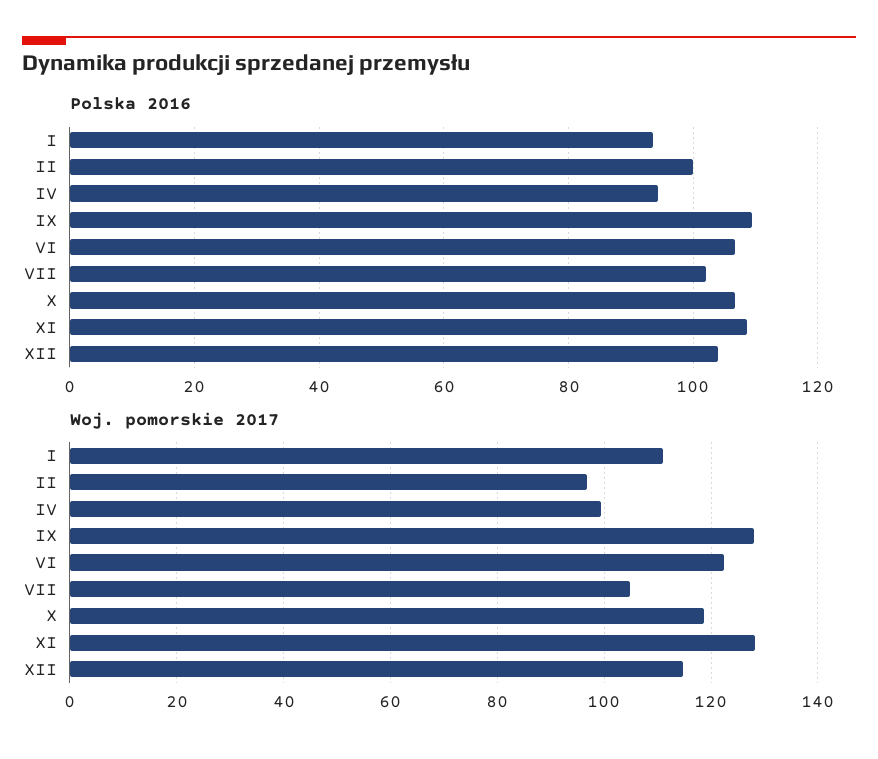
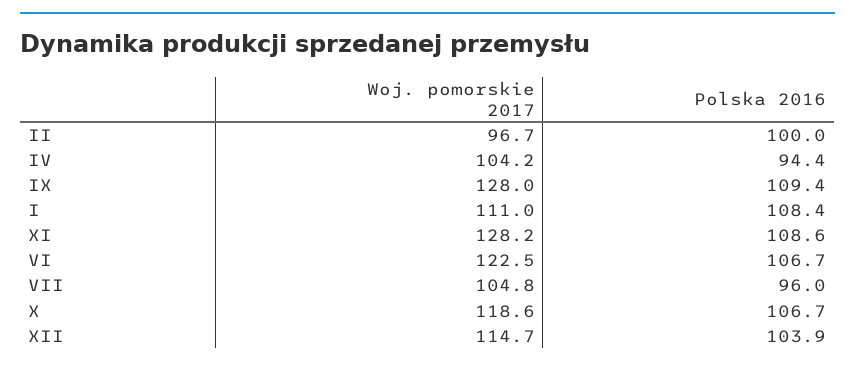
  {
    "Polska 2016": {
-     "I": 94,
+     "I": 108.4,
      "II": 100,
      "IV": 94.4,
      "IX": 109.4,
      "VI": 106.7,
-     "VII": 102,
+     "VII": 96,
      "X": 106.7,
      "XI": 108.6,
      "XII": 103.9
    },
    "Woj. pomorskie 2017": {
      "I": 111,
      "II": 96.7,
-     "IV": 100,
+     "IV": 104.2,
      "IX": 128,
      "VI": 122.5,
      "VII": 104.8,
      "X": 118.6,
      "XI": 128.2,
      "XII": 114.7
    }
  }

